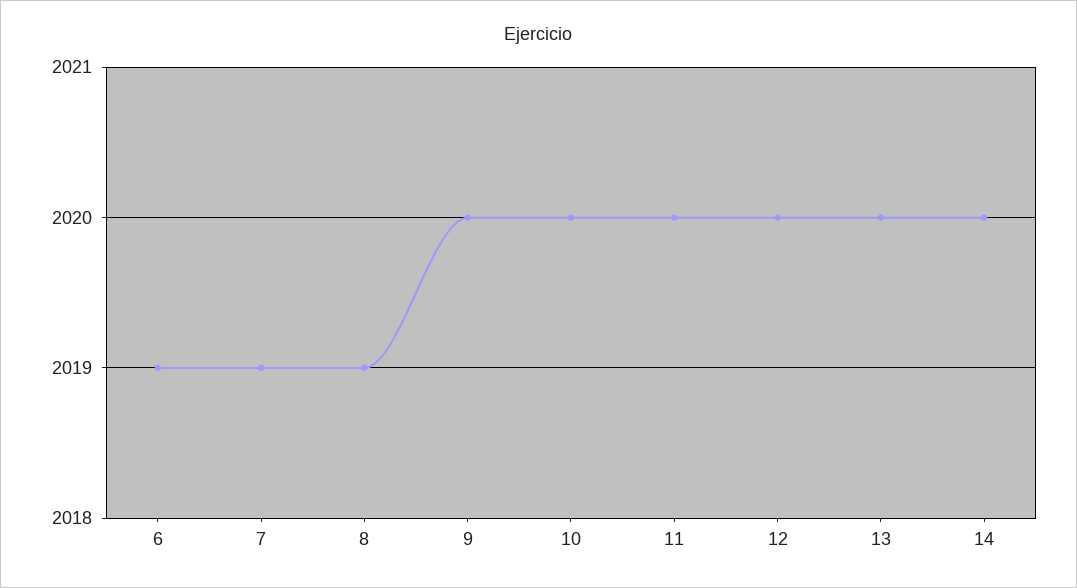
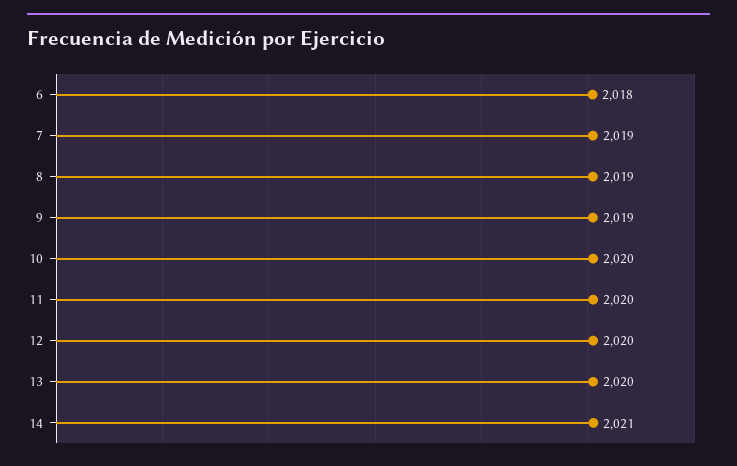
  {
-   "6": 2019,
+   "6": 2018,
    "7": 2019,
    "8": 2019,
-   "9": 2020,
+   "9": 2019,
    "10": 2020,
    "11": 2020,
    "12": 2020,
    "13": 2020,
-   "14": 2020
+   "14": 2021
  }

